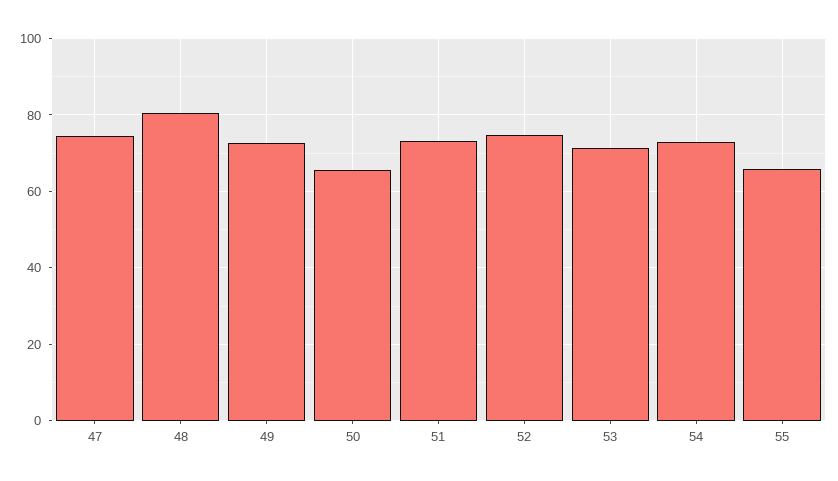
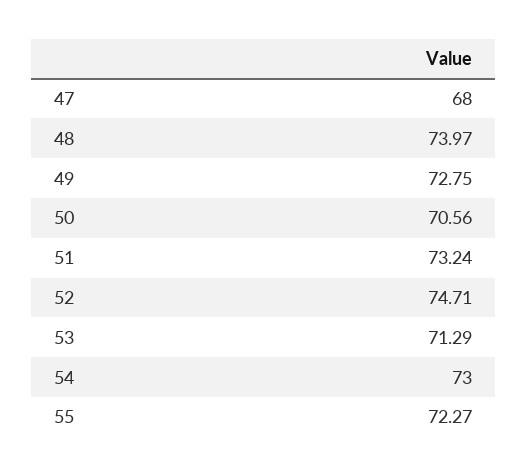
  {
-   "47": 74,
+   "47": 68,
-   "48": 80,
+   "48": 73.97,
    "49": 72.75,
-   "50": 66,
+   "50": 70.56,
    "51": 73.24,
    "52": 74.71,
    "53": 71.29,
    "54": 73,
-   "55": 66
+   "55": 72.27
  }

